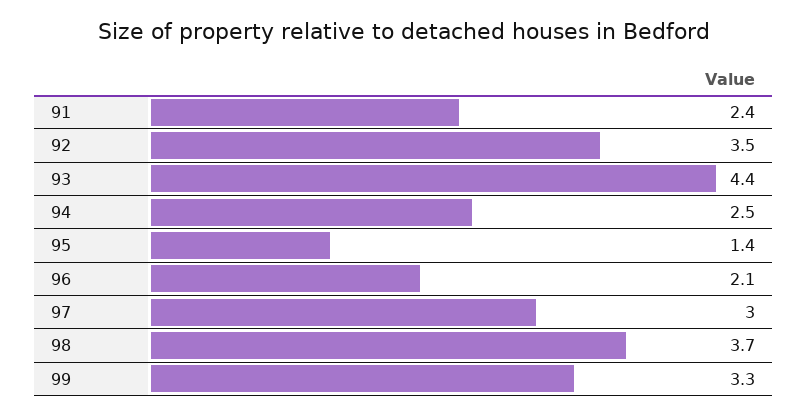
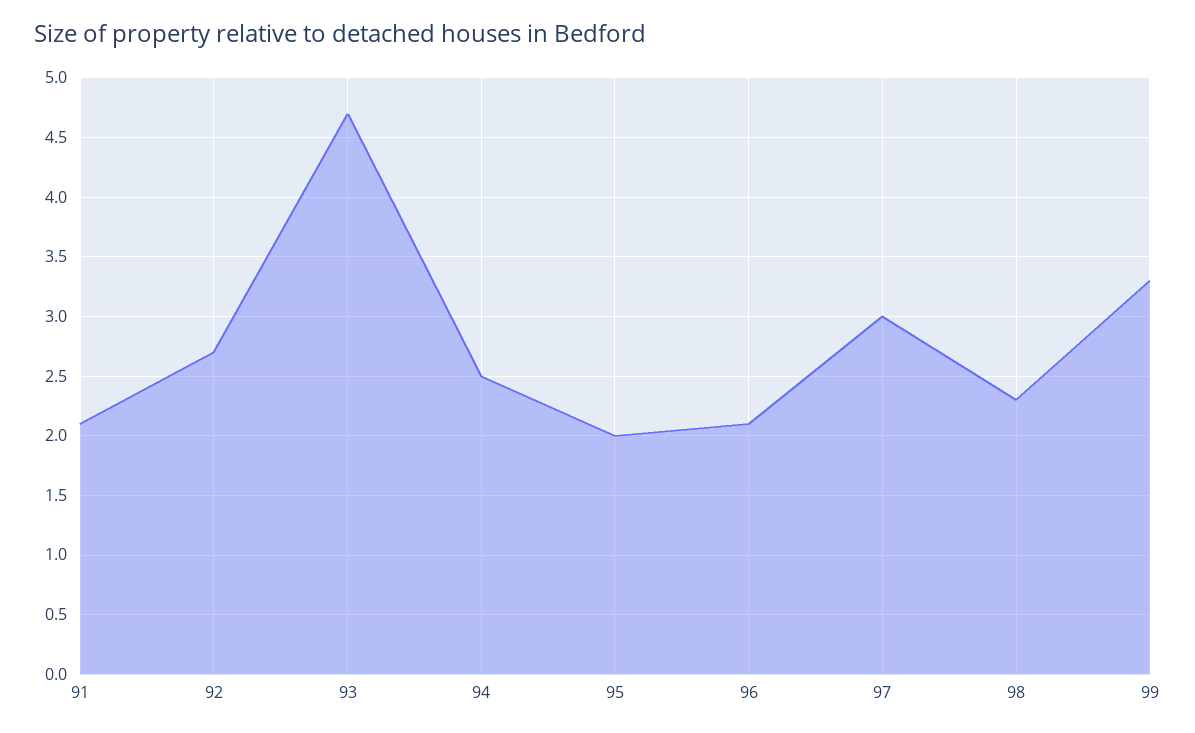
  {
-   "91": 2.4,
+   "91": 2.1,
-   "92": 3.5,
+   "92": 2.7,
-   "93": 4.4,
+   "93": 4.7,
    "94": 2.5,
-   "95": 1.4,
+   "95": 2,
    "96": 2.1,
    "97": 3,
-   "98": 3.7,
+   "98": 2.3,
    "99": 3.3
  }

